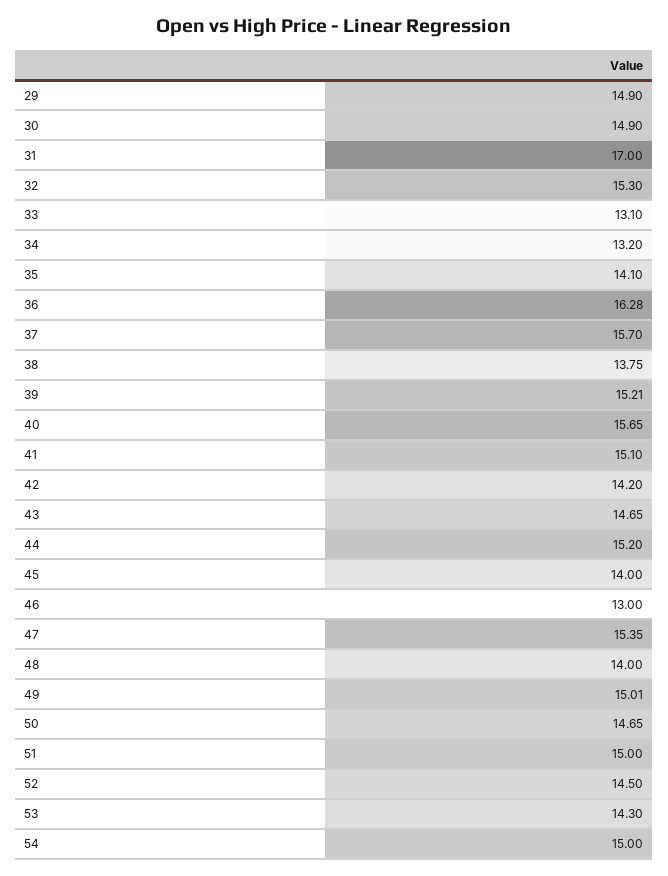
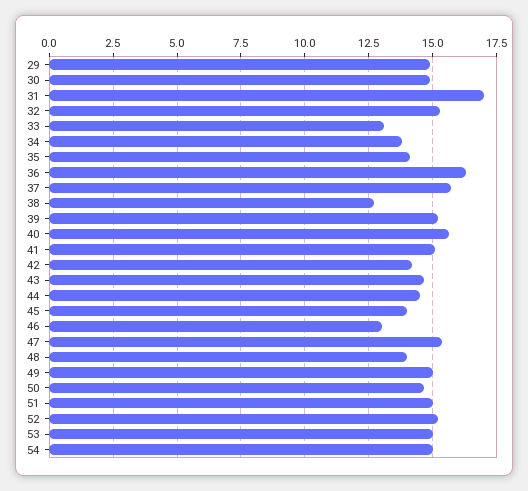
  {
    "29": 14.9,
    "30": 14.9,
    "31": 17,
    "32": 15.3,
    "33": 13.1,
-   "34": 13.2,
+   "34": 13.75,
    "35": 14.1,
    "36": 16.28,
    "37": 15.7,
-   "38": 13.75,
+   "38": 12.75,
    "39": 15.21,
    "40": 15.65,
    "41": 15.1,
    "42": 14.2,
    "43": 14.65,
-   "44": 15.2,
+   "44": 14.5,
    "45": 14,
    "46": 13,
    "47": 15.35,
    "48": 14,
    "49": 15.01,
    "50": 14.65,
    "51": 15,
-   "52": 14.5,
+   "52": 15.25,
-   "53": 14.3,
+   "53": 15,
    "54": 15
  }

